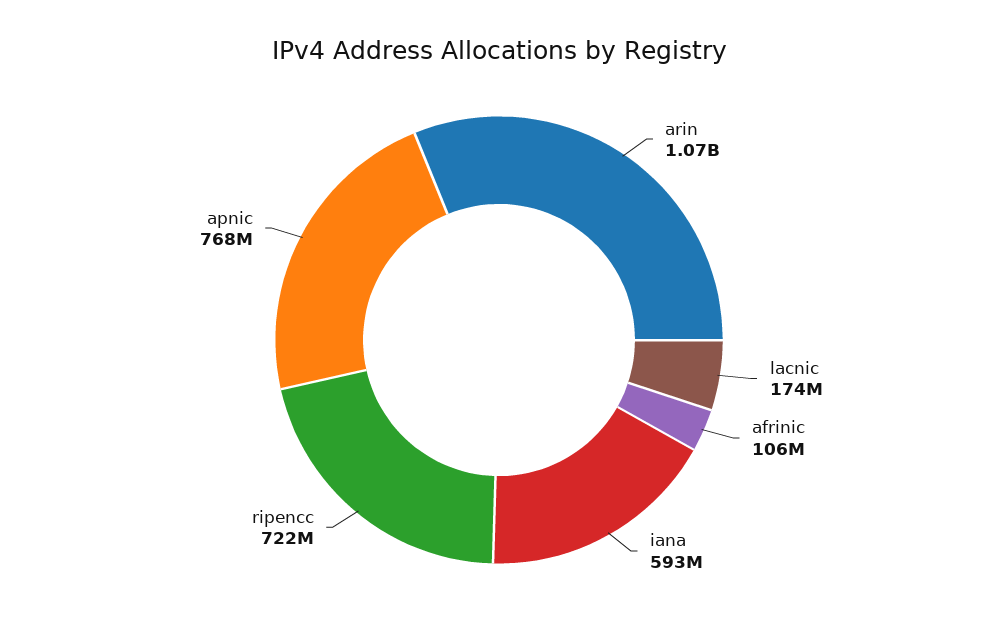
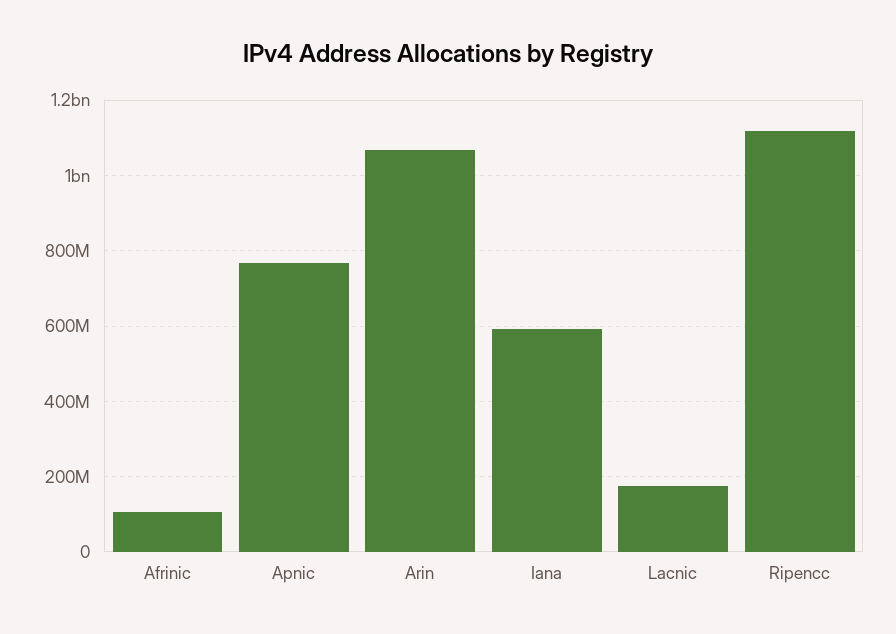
  {
    "arin": 1070000000,
    "lacnic": 174000000,
    "afrinic": 106000000,
    "iana": 593000000,
-   "ripencc": 722000000,
+   "ripencc": 1120000000,
    "apnic": 768000000
  }

